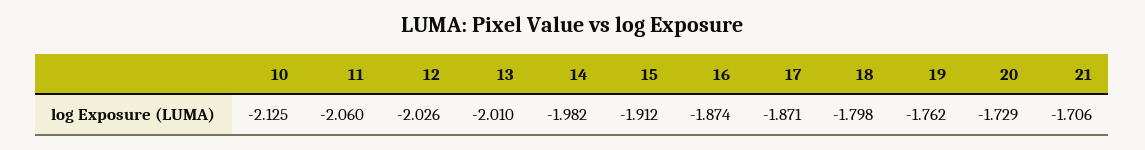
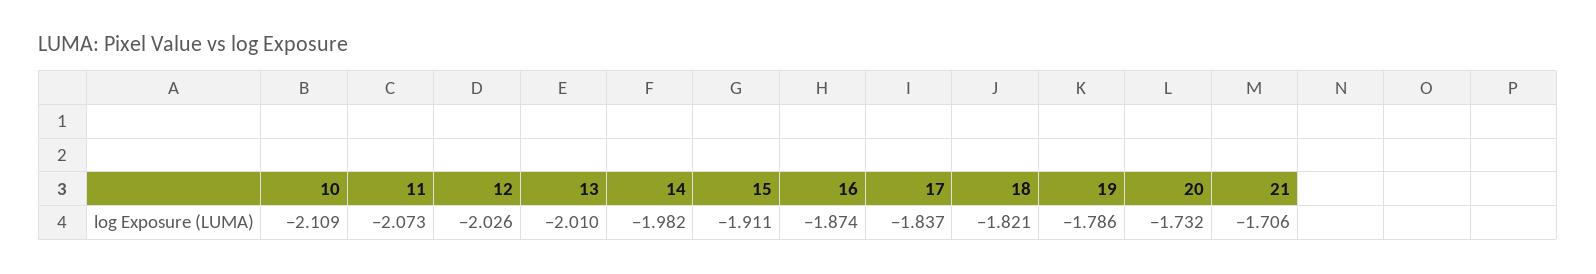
  {
-   "10": -2.125,
+   "10": -2.109,
-   "11": -2.06,
+   "11": -2.073,
    "12": -2.026,
    "13": -2.01,
    "14": -1.982,
-   "15": -1.912,
+   "15": -1.911,
    "16": -1.874,
-   "17": -1.871,
+   "17": -1.837,
-   "18": -1.798,
+   "18": -1.821,
-   "19": -1.762,
+   "19": -1.786,
-   "20": -1.729,
+   "20": -1.732,
    "21": -1.706
  }

